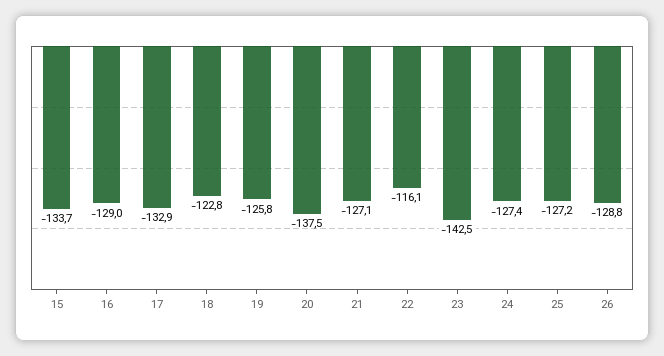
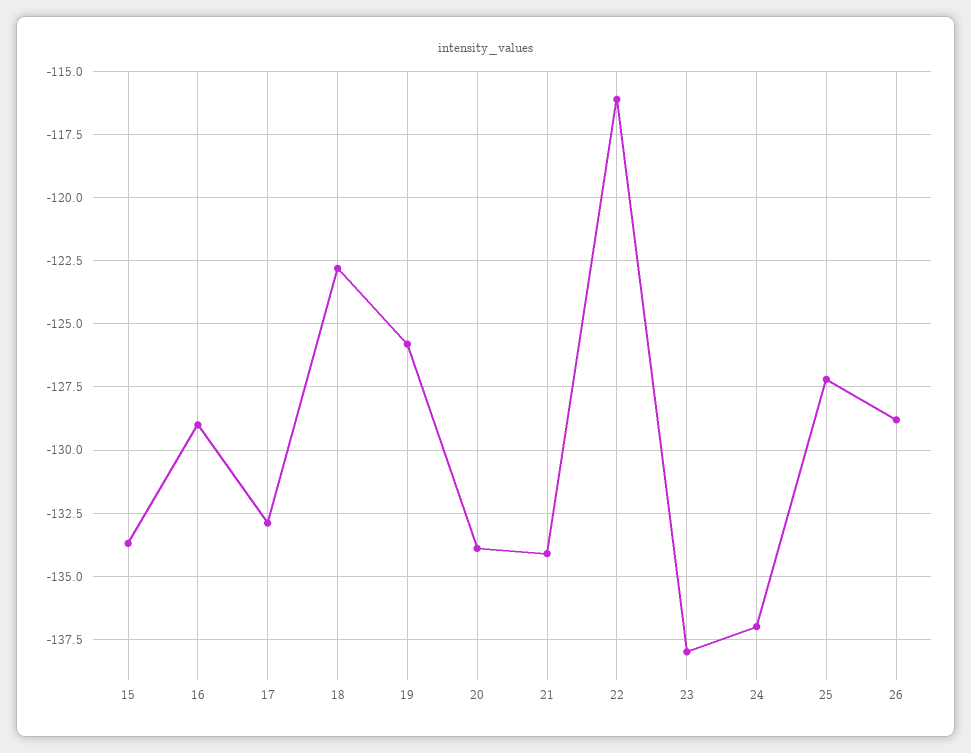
  {
    "15": -133.7,
    "16": -129,
    "17": -132.9,
    "18": -122.8,
    "19": -125.8,
-   "20": -137.5,
+   "20": -134,
-   "21": -127.1,
+   "21": -134,
    "22": -116.1,
-   "23": -142.5,
+   "23": -138,
-   "24": -127.4,
+   "24": -137,
    "25": -127.2,
    "26": -128.8
  }

